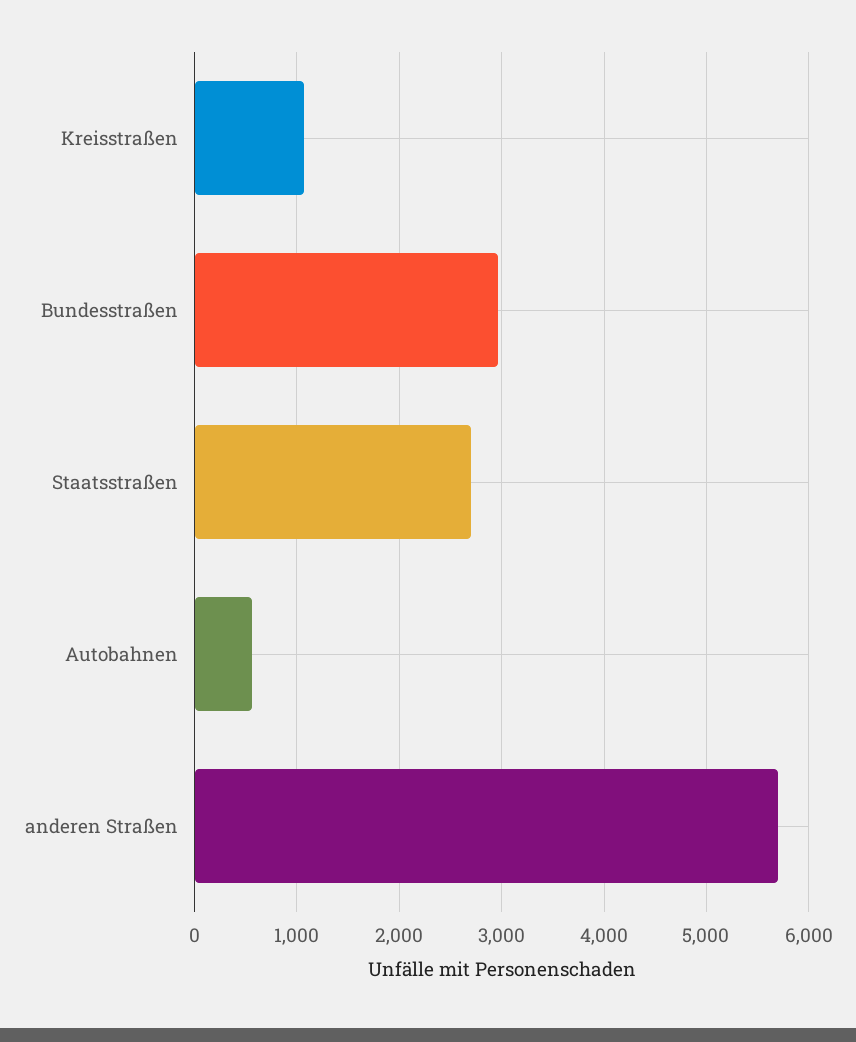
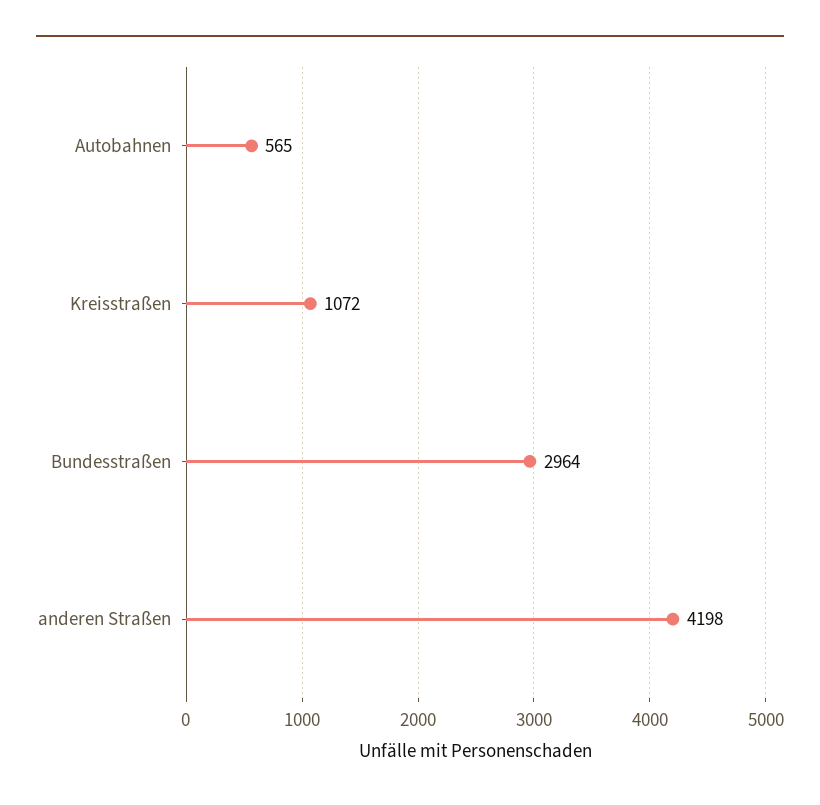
  {
    "Kreisstraßen": 1072,
    "Bundesstraßen": 2964,
-   "Staatsstraßen": 2700,
    "Autobahnen": 565,
-   "anderen Straßen": 5700
+   "anderen Straßen": 4198
  }

